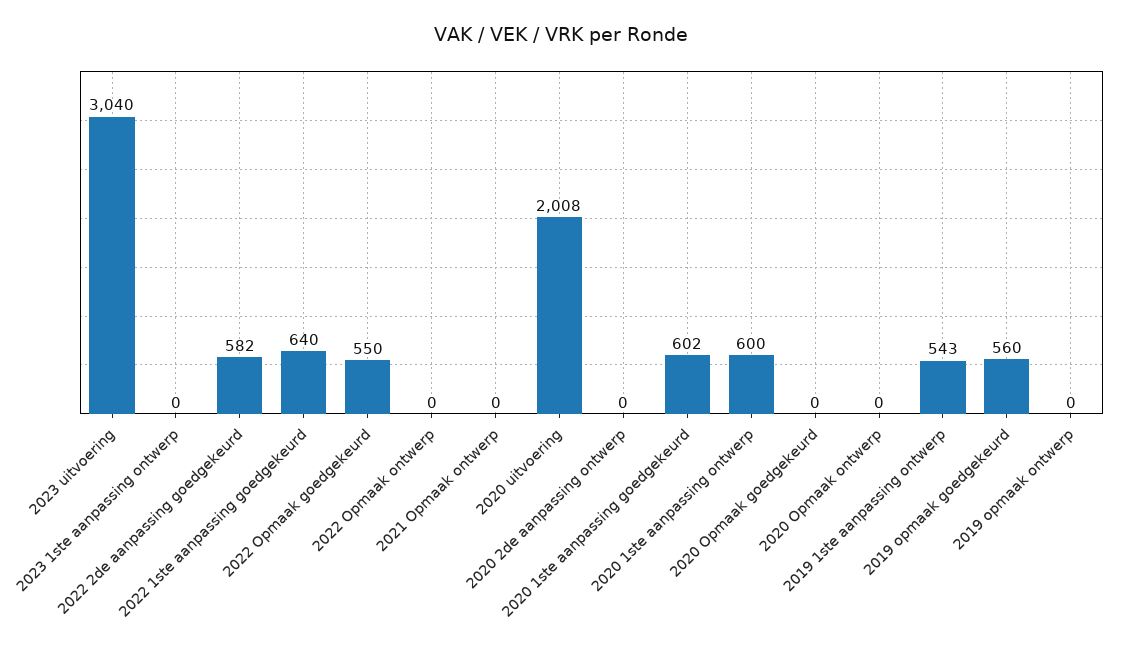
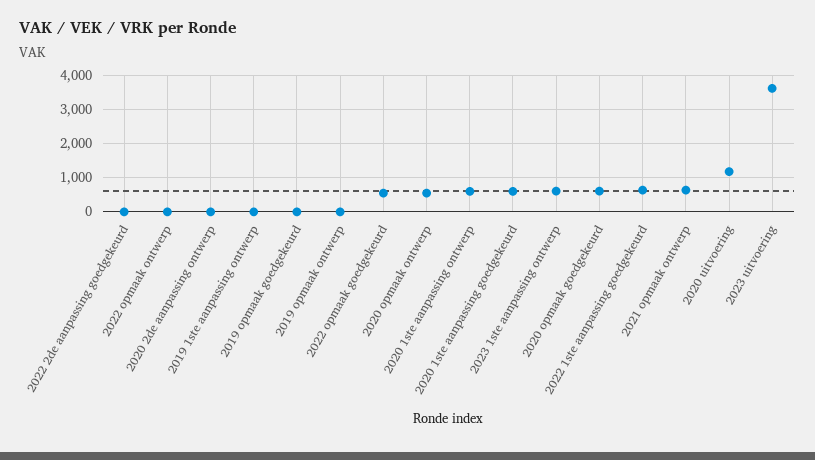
  {
-   "2023 uitvoering": 3040,
+   "2023 uitvoering": 3600,
-   "2023 1ste aanpassing ontwerp": 0,
+   "2023 1ste aanpassing ontwerp": 600,
-   "2022 2de aanpassing goedgekeurd": 582,
+   "2022 2de aanpassing goedgekeurd": 0,
    "2022 1ste aanpassing goedgekeurd": 640,
    "2022 Opmaak goedgekeurd": 550,
    "2022 Opmaak ontwerp": 0,
-   "2021 Opmaak ontwerp": 0,
+   "2021 Opmaak ontwerp": 600,
-   "2020 uitvoering": 2008,
+   "2020 uitvoering": 1200,
    "2020 2de aanpassing ontwerp": 0,
    "2020 1ste aanpassing goedgekeurd": 602,
    "2020 1ste aanpassing ontwerp": 600,
-   "2020 Opmaak goedgekeurd": 0,
+   "2020 Opmaak goedgekeurd": 600,
-   "2020 Opmaak ontwerp": 0,
+   "2020 Opmaak ontwerp": 600,
-   "2019 1ste aanpassing ontwerp": 543,
+   "2019 1ste aanpassing ontwerp": 0,
-   "2019 opmaak goedgekeurd": 560,
+   "2019 opmaak goedgekeurd": 0,
    "2019 opmaak ontwerp": 0
  }

